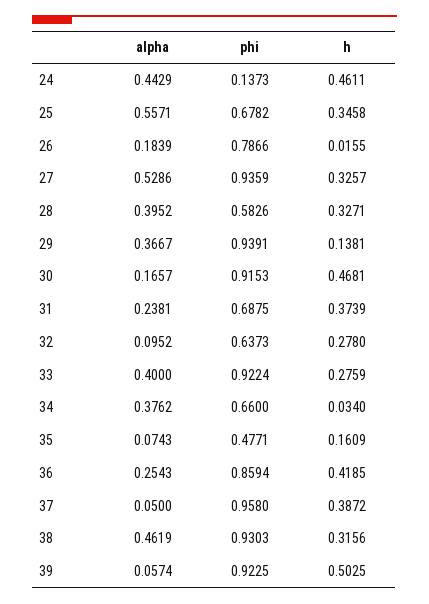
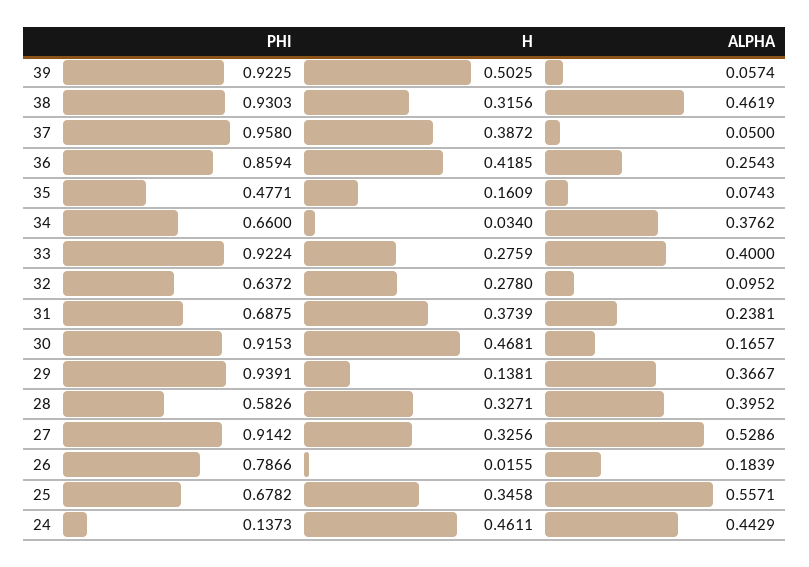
  {
    "alpha": {
      "24": 0.4429,
      "25": 0.5571,
      "26": 0.1839,
      "27": 0.5286,
      "28": 0.3952,
      "29": 0.3667,
      "30": 0.1657,
      "31": 0.2381,
      "32": 0.0952,
      "33": 0.4,
      "34": 0.3762,
      "35": 0.0743,
      "36": 0.2543,
      "37": 0.05,
      "38": 0.4619,
      "39": 0.0574
    },
    "phi": {
      "24": 0.1373,
      "25": 0.6782,
      "26": 0.7866,
-     "27": 0.9359,
+     "27": 0.9142,
      "28": 0.5826,
      "29": 0.9391,
      "30": 0.9153,
      "31": 0.6875,
-     "32": 0.6373,
+     "32": 0.6372,
      "33": 0.9224,
      "34": 0.66,
      "35": 0.4771,
      "36": 0.8594,
      "37": 0.958,
      "38": 0.9303,
      "39": 0.9225
    },
    "h": {
      "24": 0.4611,
      "25": 0.3458,
      "26": 0.0155,
-     "27": 0.3257,
+     "27": 0.3256,
      "28": 0.3271,
      "29": 0.1381,
      "30": 0.4681,
      "31": 0.3739,
      "32": 0.278,
      "33": 0.2759,
      "34": 0.034,
      "35": 0.1609,
      "36": 0.4185,
      "37": 0.3872,
      "38": 0.3156,
      "39": 0.5025
    }
  }

